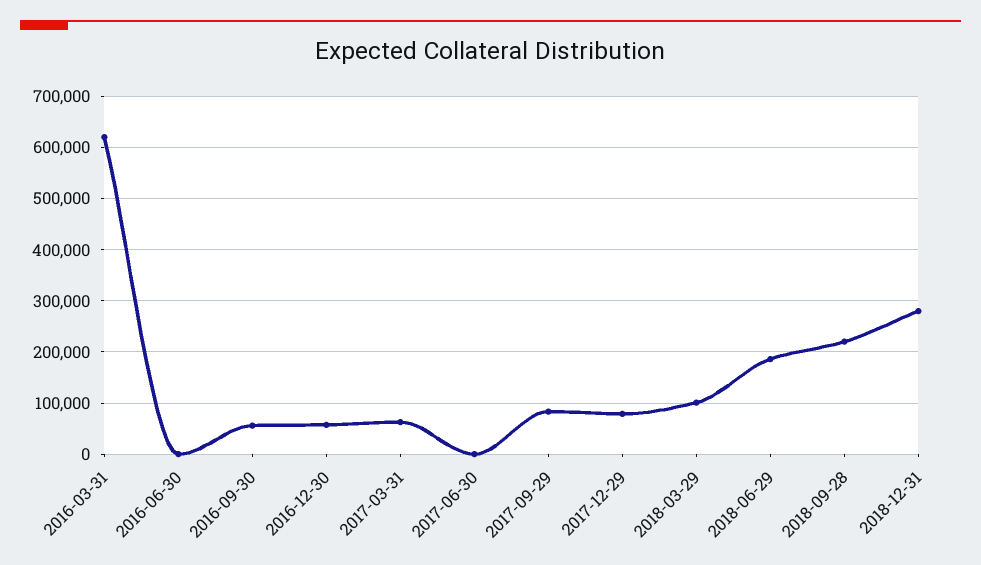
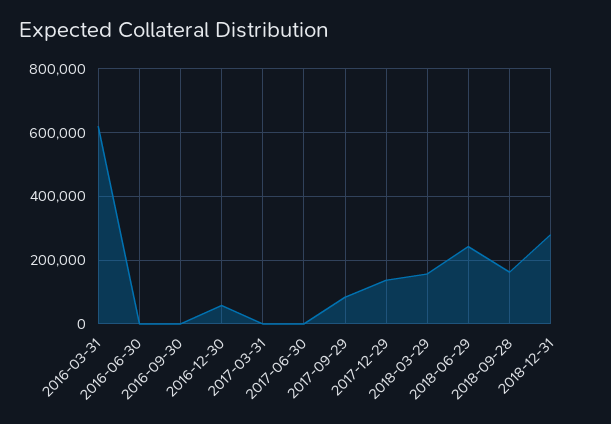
  {
    "2016-03-31": 620000,
    "2016-06-30": 0,
-   "2016-09-30": 60000,
+   "2016-09-30": 0,
    "2016-12-30": 60000,
-   "2017-03-31": 60000,
+   "2017-03-31": 0,
    "2017-06-30": 0,
    "2017-09-29": 80000,
-   "2017-12-29": 80000,
+   "2017-12-29": 140000,
-   "2018-03-29": 100000,
+   "2018-03-29": 160000,
-   "2018-06-29": 180000,
+   "2018-06-29": 240000,
-   "2018-09-28": 220000,
+   "2018-09-28": 160000,
    "2018-12-31": 280000
  }

